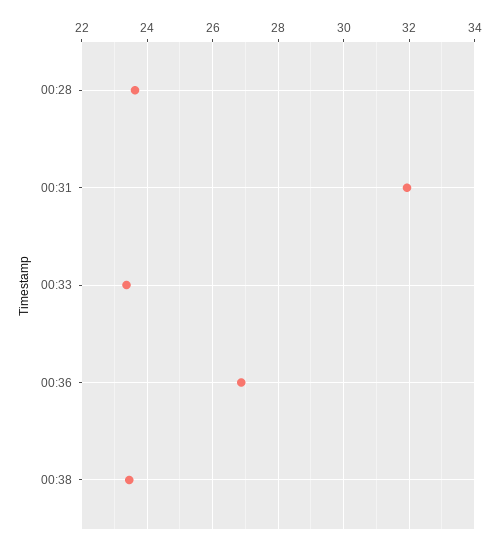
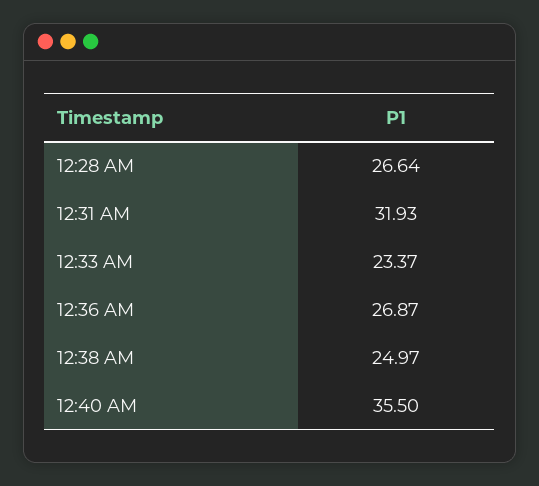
  {
-   "00:28": 23.6,
+   "00:28": 26.64,
    "00:31": 31.93,
    "00:33": 23.37,
    "00:36": 26.87,
-   "00:38": 23.4
+   "00:38": 24.97,
+   "12:40 AM": 35.5
  }

